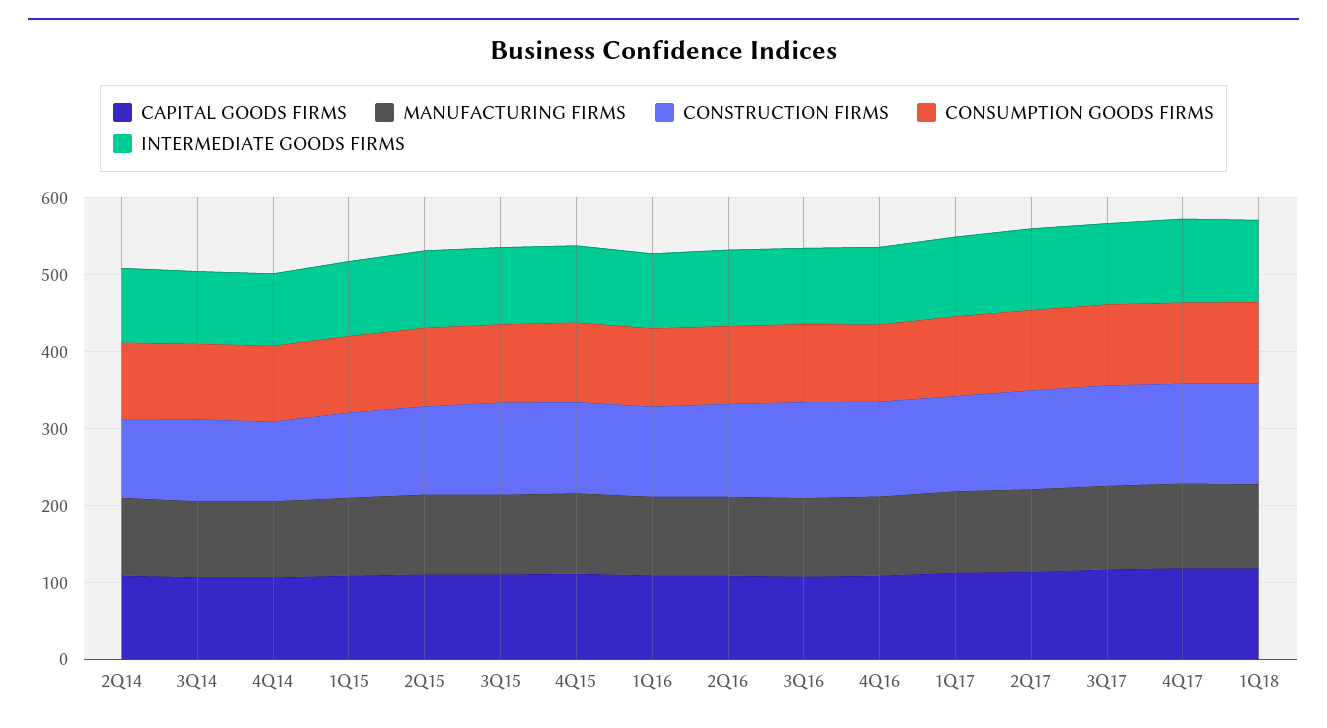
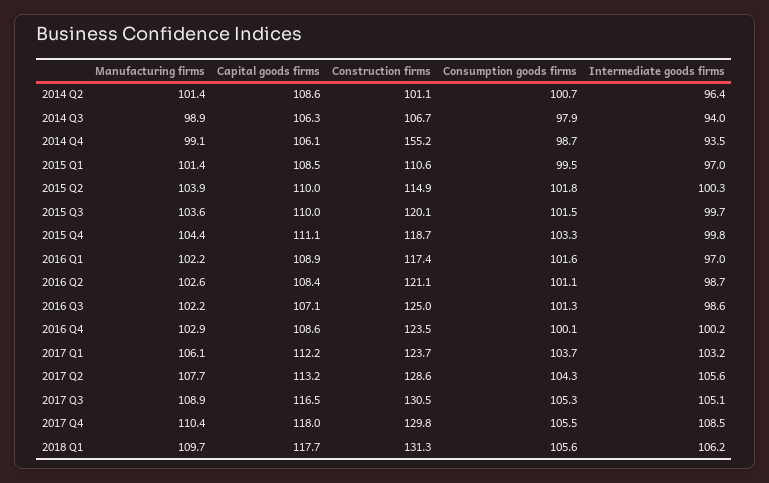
  {
    "CAPITAL GOODS FIRMS": {
      "2Q14": 108.6,
      "3Q14": 106.3,
      "4Q14": 106.1,
      "1Q15": 108.5,
      "2Q15": 110,
      "3Q15": 110,
      "4Q15": 111.1,
      "1Q16": 108.9,
      "2Q16": 108.4,
      "3Q16": 107.1,
      "4Q16": 108.6,
      "1Q17": 112.2,
      "2Q17": 113.2,
      "3Q17": 116.5,
      "4Q17": 118,
      "1Q18": 117.7
    },
    "MANUFACTURING FIRMS": {
      "2Q14": 101.4,
      "3Q14": 98.9,
      "4Q14": 99.1,
      "1Q15": 101.4,
      "2Q15": 103.9,
      "3Q15": 103.6,
      "4Q15": 104.4,
      "1Q16": 102.2,
      "2Q16": 102.6,
      "3Q16": 102.2,
      "4Q16": 102.9,
      "1Q17": 106.1,
      "2Q17": 107.7,
      "3Q17": 108.9,
      "4Q17": 110.4,
      "1Q18": 109.7
    },
    "CONSTRUCTION FIRMS": {
      "2Q14": 101.1,
      "3Q14": 106.7,
-     "4Q14": 100,
+     "4Q14": 155.2,
      "1Q15": 110.6,
      "2Q15": 114.9,
      "3Q15": 120.1,
      "4Q15": 118.7,
      "1Q16": 117.4,
      "2Q16": 121.1,
      "3Q16": 125,
      "4Q16": 123.5,
      "1Q17": 123.7,
      "2Q17": 128.6,
      "3Q17": 130.5,
      "4Q17": 129.8,
      "1Q18": 131.3
    },
    "CONSUMPTION GOODS FIRMS": {
      "2Q14": 100.7,
      "3Q14": 97.9,
      "4Q14": 98.7,
      "1Q15": 99.5,
      "2Q15": 101.8,
      "3Q15": 101.5,
      "4Q15": 103.3,
      "1Q16": 101.6,
      "2Q16": 101.1,
      "3Q16": 101.3,
      "4Q16": 100.1,
      "1Q17": 103.7,
      "2Q17": 104.3,
      "3Q17": 105.3,
      "4Q17": 105.5,
      "1Q18": 105.6
    },
    "INTERMEDIATE GOODS FIRMS": {
      "2Q14": 96.4,
      "3Q14": 94,
      "4Q14": 93.5,
      "1Q15": 97,
      "2Q15": 100.3,
      "3Q15": 99.7,
      "4Q15": 99.8,
      "1Q16": 97,
      "2Q16": 98.7,
      "3Q16": 98.6,
      "4Q16": 100.2,
      "1Q17": 103.2,
      "2Q17": 105.6,
      "3Q17": 105.1,
      "4Q17": 108.5,
      "1Q18": 106.2
    }
  }

